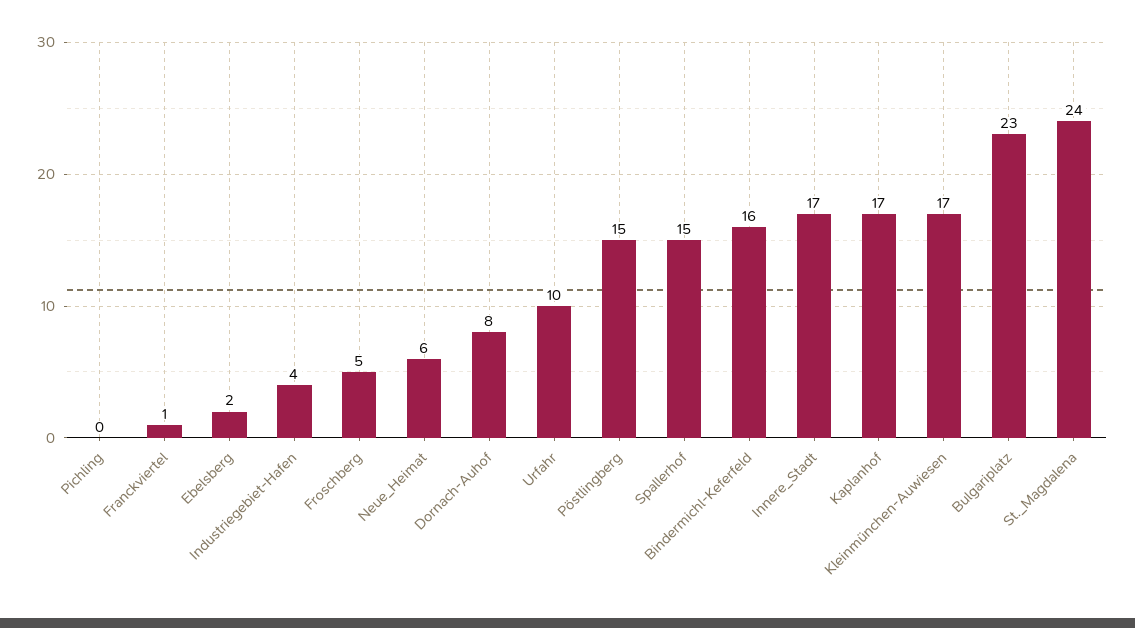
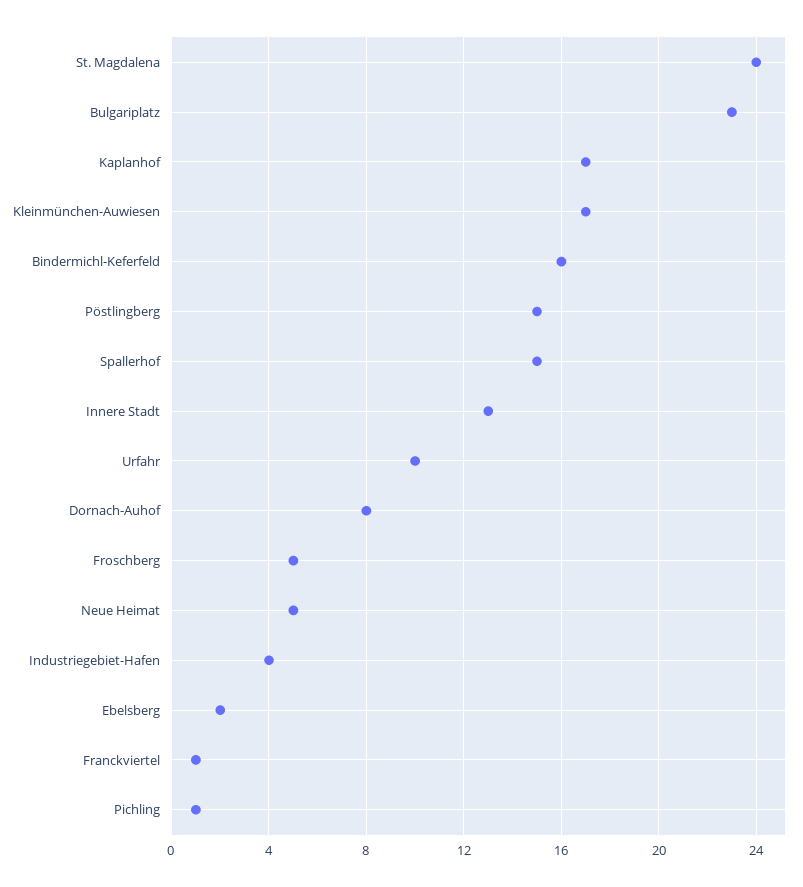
  {
-   "Pichling": 0,
+   "Pichling": 1,
    "Franckviertel": 1,
    "Ebelsberg": 2,
    "Industriegebiet-Hafen": 4,
    "Froschberg": 5,
-   "Neue_Heimat": 6,
+   "Neue_Heimat": 5,
    "Dornach-Auhof": 8,
    "Urfahr": 10,
    "Pöstlingberg": 15,
    "Spallerhof": 15,
    "Bindermichl-Keferfeld": 16,
-   "Innere_Stadt": 17,
+   "Innere_Stadt": 13,
    "Kaplanhof": 17,
    "Kleinmünchen-Auwiesen": 17,
    "Bulgariplatz": 23,
    "St._Magdalena": 24
  }

